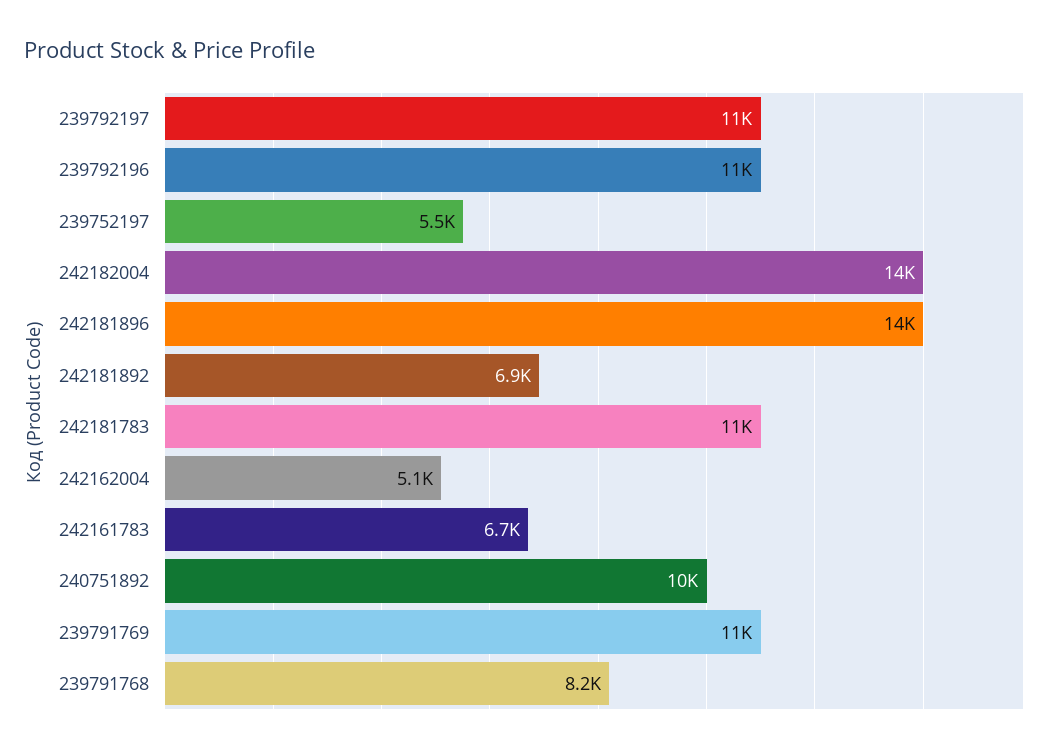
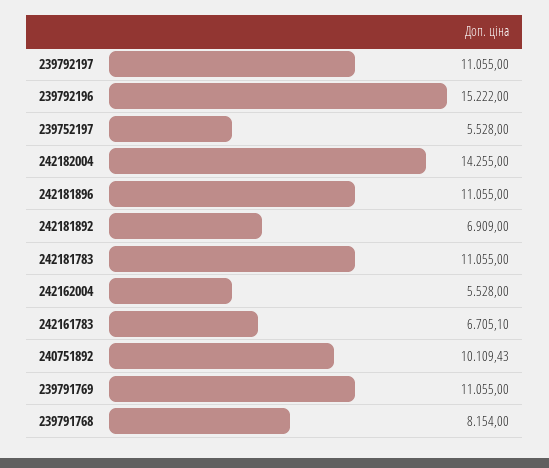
  {
    "239792197": 11055,
-   "239792196": 11000,
+   "239792196": 15222,
    "239752197": 5528,
    "242182004": 14255,
-   "242181896": 14000,
+   "242181896": 11055,
    "242181892": 6909,
    "242181783": 11055,
-   "242162004": 5100,
+   "242162004": 5528,
    "242161783": 6705.1,
    "240751892": 10109.43,
    "239791769": 11055,
    "239791768": 8154
  }

